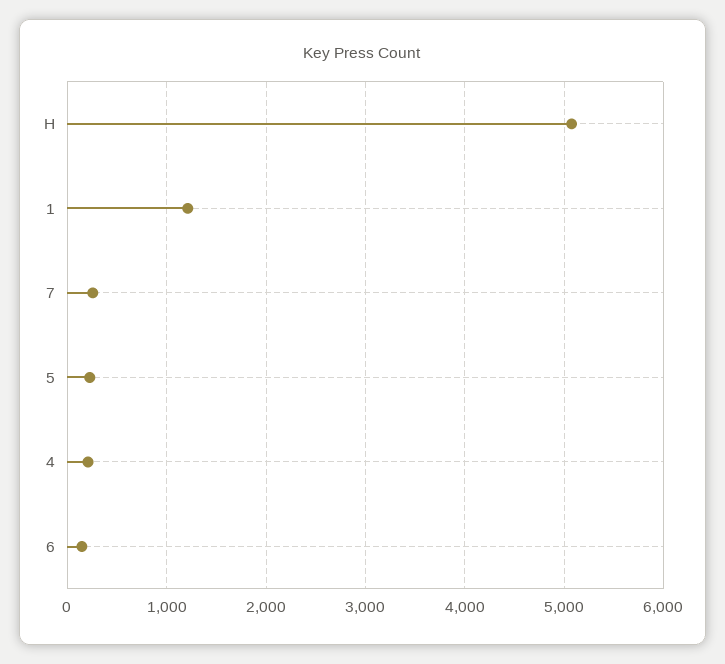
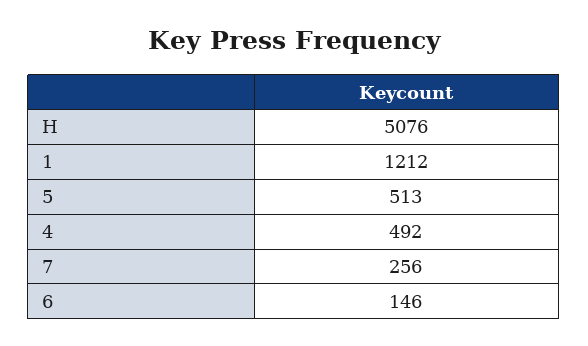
  {
    "H": 5076,
    "1": 1212,
    "7": 256,
-   "5": 200,
+   "5": 513,
-   "4": 200,
+   "4": 492,
    "6": 146
  }

